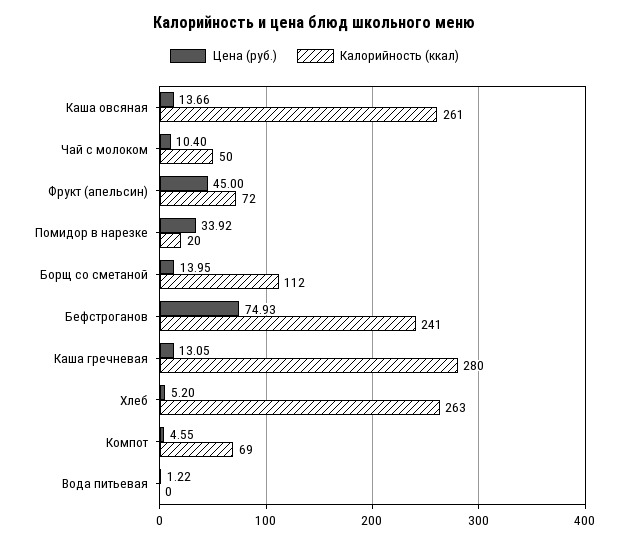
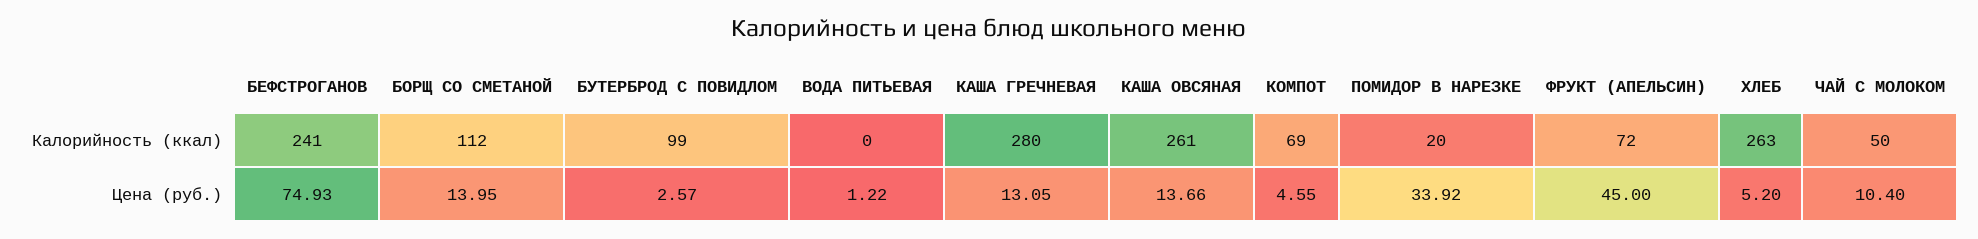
  {
    "Цена (руб.)": {
      "Каша овсяная": 13.66,
      "Чай с молоком": 10.4,
      "Фрукт (апельсин)": 45,
      "Помидор в нарезке": 33.92,
      "Борщ со сметаной": 13.95,
      "Бефстроганов": 74.93,
      "Каша гречневая": 13.05,
      "Хлеб": 5.2,
      "Компот": 4.55,
-     "Вода питьевая": 1.22
+     "Вода питьевая": 1.22,
+     "БУТЕРБРОД С ПОВИДЛОМ": 2.57
    },
    "Калорийность (ккал)": {
      "Каша овсяная": 261,
      "Чай с молоком": 50,
      "Фрукт (апельсин)": 72,
      "Помидор в нарезке": 20,
      "Борщ со сметаной": 112,
      "Бефстроганов": 241,
      "Каша гречневая": 280,
      "Хлеб": 263,
      "Компот": 69,
-     "Вода питьевая": 0
+     "Вода питьевая": 0,
+     "БУТЕРБРОД С ПОВИДЛОМ": 99
    }
  }

